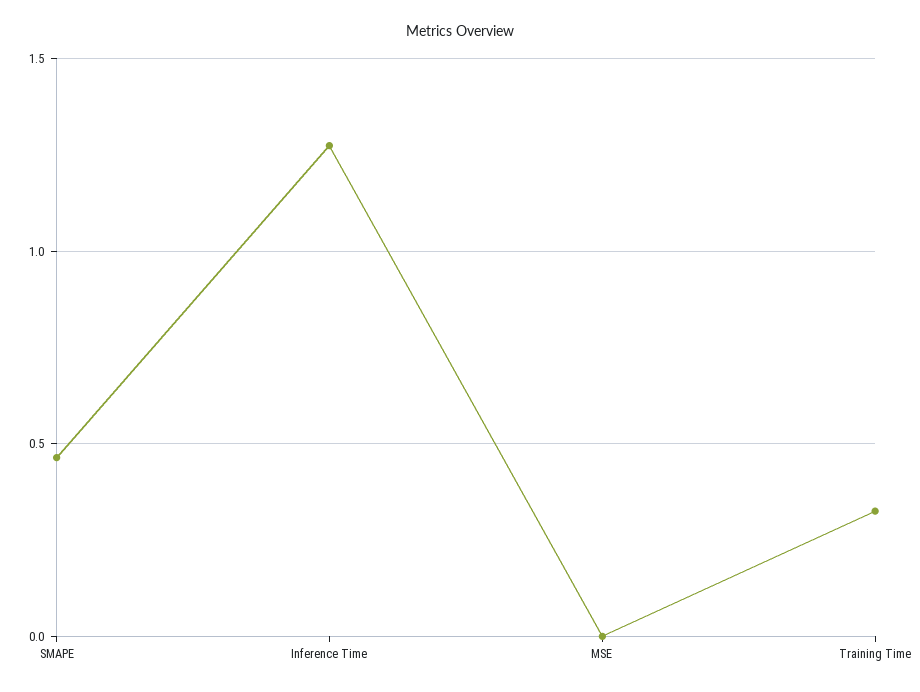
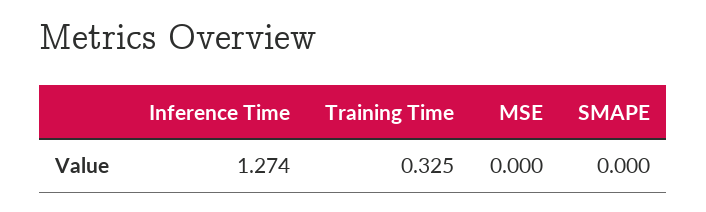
  {
-   "SMAPE": 0.45,
+   "SMAPE": 0,
    "Inference Time": 1.274,
    "MSE": 0,
    "Training Time": 0.325
  }

